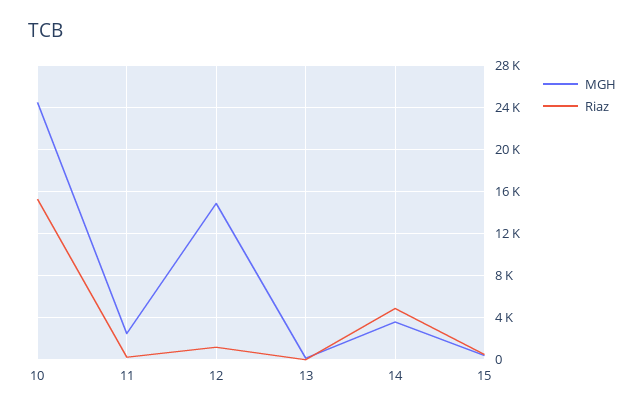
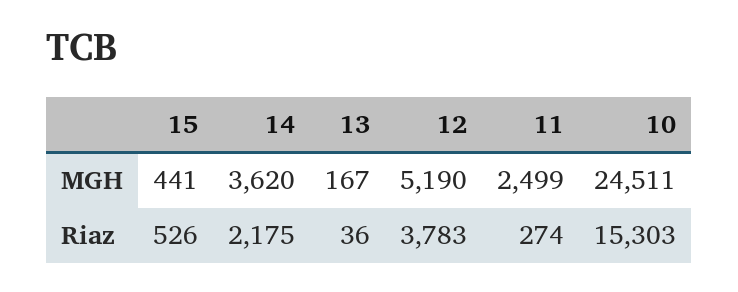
  {
    "MGH": {
      "10": 24511,
      "11": 2499,
-     "12": 15000,
+     "12": 5190,
      "13": 167,
      "14": 3620,
      "15": 441
    },
    "Riaz": {
      "10": 15303,
      "11": 274,
-     "12": 1000,
+     "12": 3783,
      "13": 36,
-     "14": 5000,
+     "14": 2175,
      "15": 526
    }
  }

